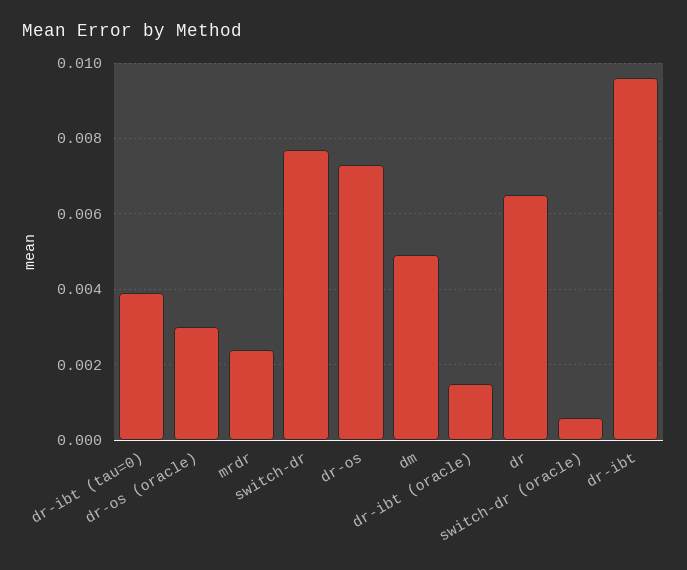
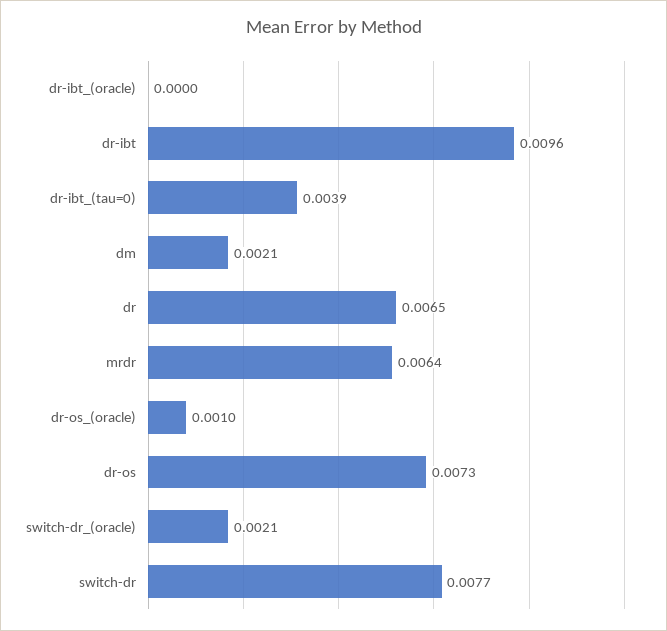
  {
    "dr-ibt (tau=0)": 0.0039,
-   "dr-os (oracle)": 0.003,
+   "dr-os (oracle)": 0.001,
-   "mrdr": 0.0025,
+   "mrdr": 0.0064,
    "switch-dr": 0.0077,
    "dr-os": 0.0073,
-   "dm": 0.005,
+   "dm": 0.0021,
-   "dr-ibt (oracle)": 0.0015,
+   "dr-ibt (oracle)": 0,
    "dr": 0.0065,
-   "switch-dr (oracle)": 0.0005,
+   "switch-dr (oracle)": 0.0021,
    "dr-ibt": 0.0096
  }

